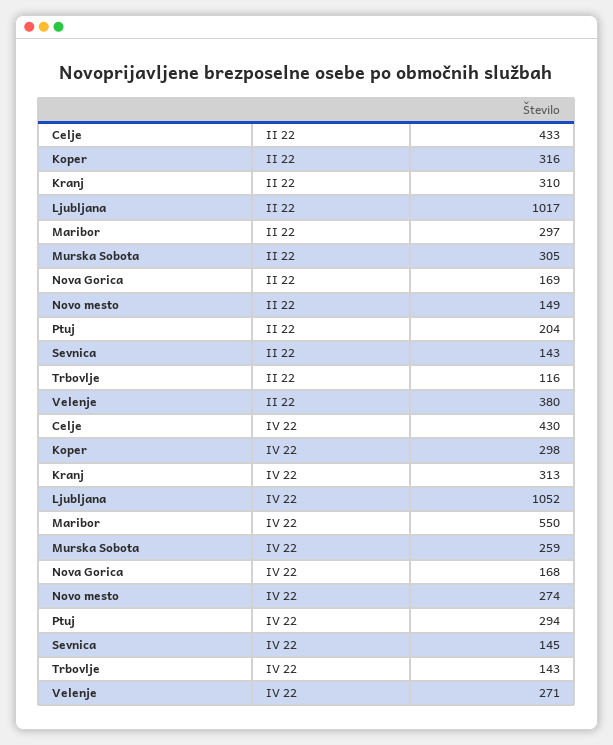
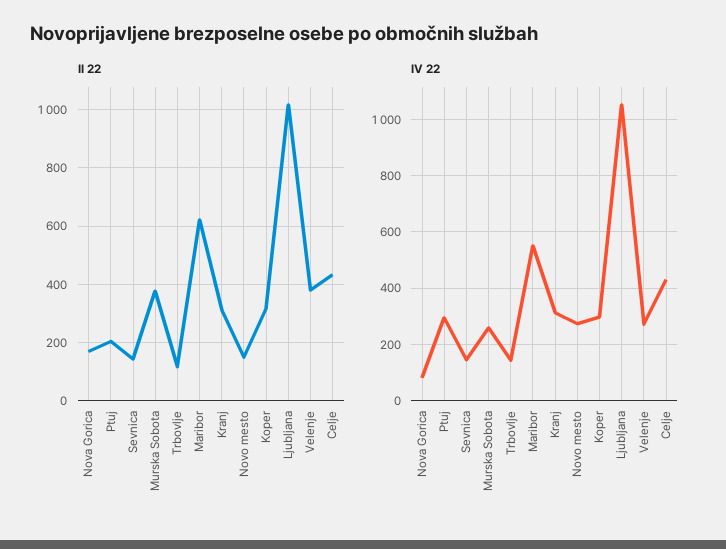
  {
    "II 22": {
      "Celje": 433,
      "Koper": 316,
      "Kranj": 310,
      "Ljubljana": 1017,
-     "Maribor": 297,
+     "Maribor": 625,
-     "Murska Sobota": 305,
+     "Murska Sobota": 375,
      "Nova Gorica": 169,
      "Novo mesto": 149,
      "Ptuj": 204,
      "Sevnica": 143,
      "Trbovlje": 116,
      "Velenje": 380
    },
    "IV 22": {
      "Celje": 430,
      "Koper": 298,
      "Kranj": 313,
      "Ljubljana": 1052,
      "Maribor": 550,
      "Murska Sobota": 259,
-     "Nova Gorica": 168,
+     "Nova Gorica": 75,
      "Novo mesto": 274,
      "Ptuj": 294,
      "Sevnica": 145,
      "Trbovlje": 143,
      "Velenje": 271
    }
  }

